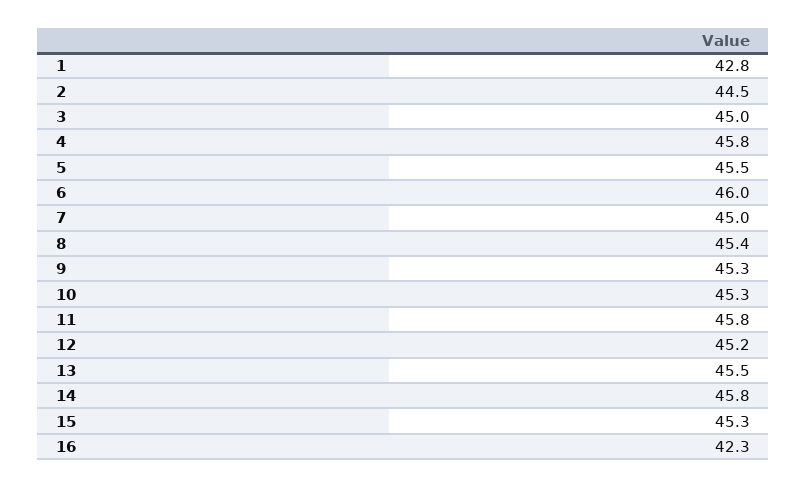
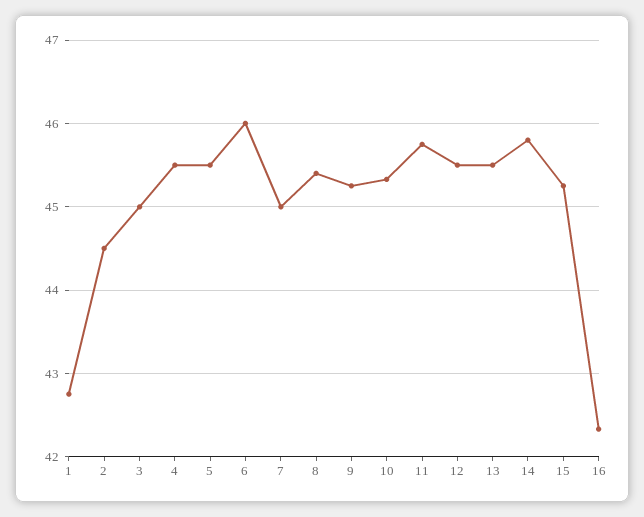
  {
    "1": 42.8,
    "2": 44.5,
    "3": 45,
-   "4": 45.8,
+   "4": 45.5,
    "5": 45.5,
    "6": 46,
    "7": 45,
    "8": 45.4,
    "9": 45.3,
    "10": 45.3,
    "11": 45.8,
-   "12": 45.2,
+   "12": 45.5,
    "13": 45.5,
    "14": 45.8,
    "15": 45.3,
    "16": 42.3
  }

